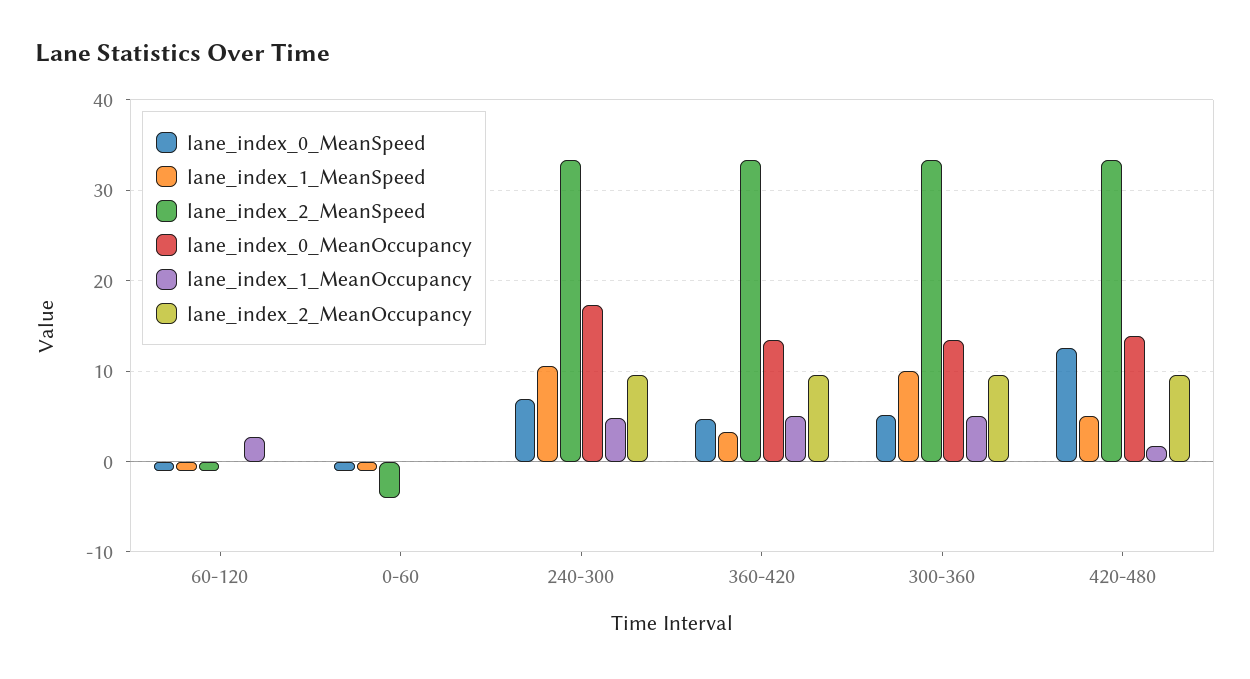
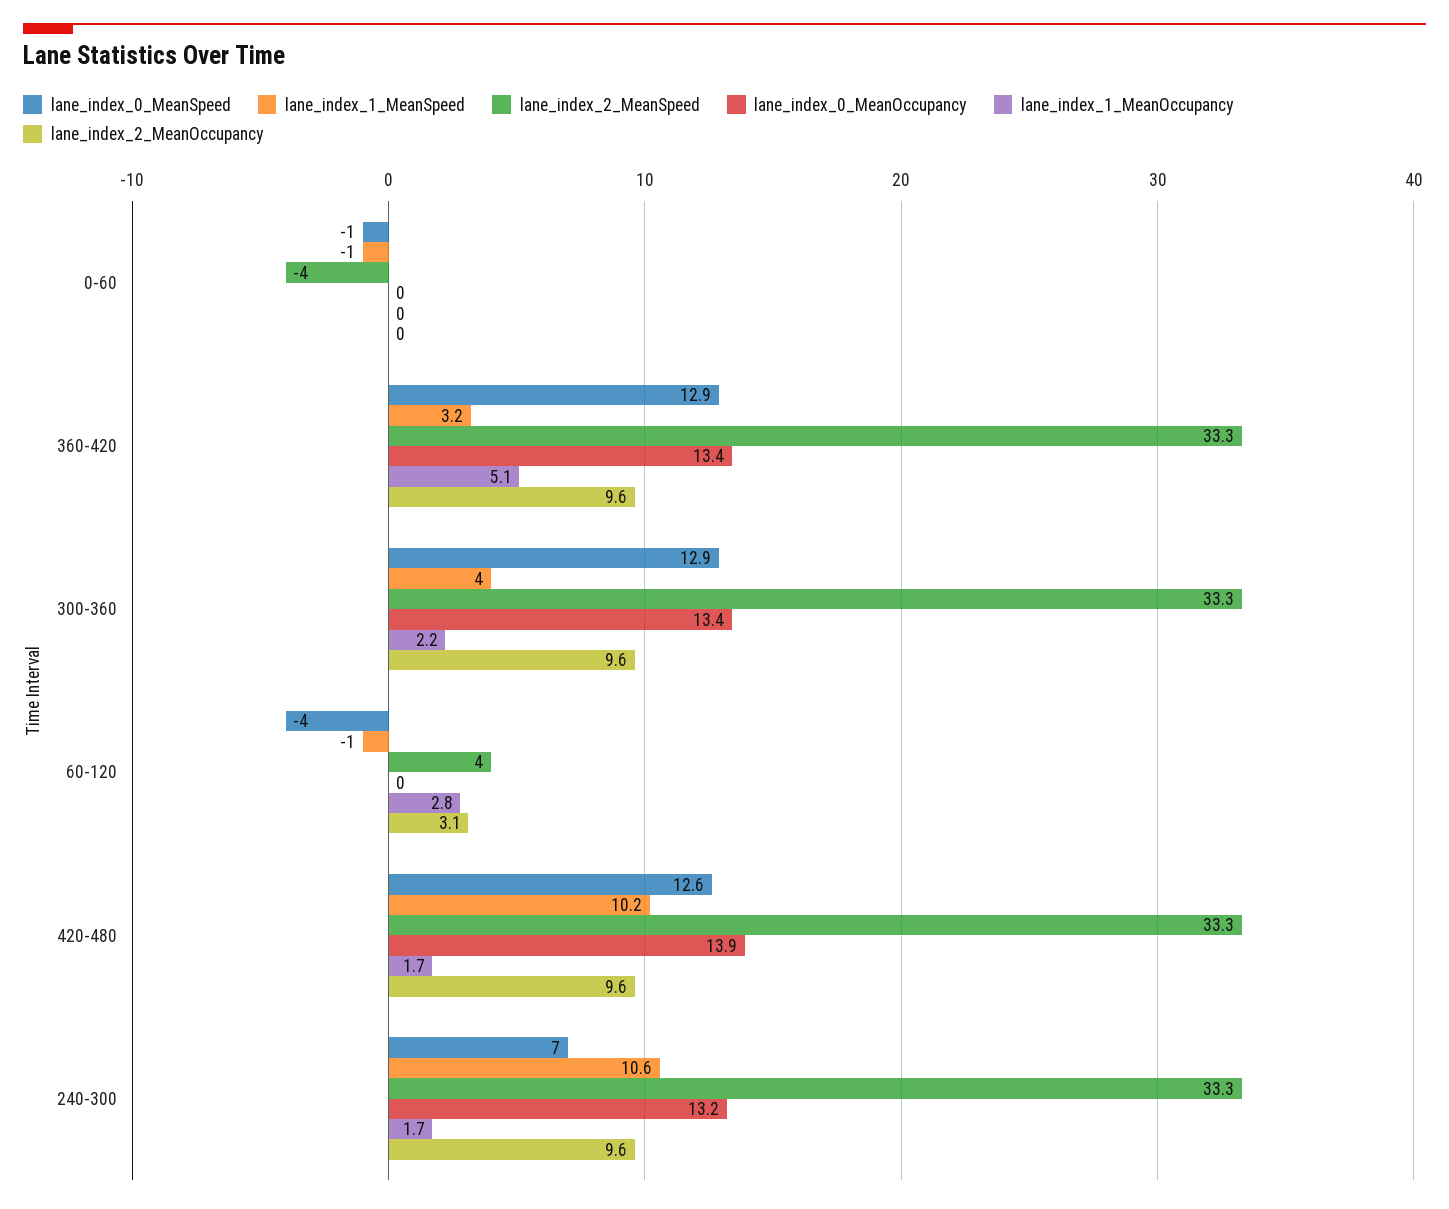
  {
    "lane_index_0_MeanSpeed": {
-     "60-120": -1,
+     "60-120": -4,
      "0-60": -1,
      "240-300": 7,
-     "360-420": 5,
+     "360-420": 12.9,
-     "300-360": 5,
+     "300-360": 12.9,
      "420-480": 12.6
    },
    "lane_index_1_MeanSpeed": {
      "60-120": -1,
      "0-60": -1,
      "240-300": 10.6,
      "360-420": 3.2,
-     "300-360": 10,
+     "300-360": 4,
-     "420-480": 5
+     "420-480": 10.2
    },
    "lane_index_2_MeanSpeed": {
-     "60-120": -1,
+     "60-120": 4,
      "0-60": -4,
      "240-300": 33.3,
      "360-420": 33.3,
      "300-360": 33.3,
      "420-480": 33.3
    },
    "lane_index_0_MeanOccupancy": {
      "60-120": 0,
      "0-60": 0,
-     "240-300": 17,
+     "240-300": 13.2,
      "360-420": 13.4,
      "300-360": 13.4,
      "420-480": 13.9
    },
    "lane_index_1_MeanOccupancy": {
      "60-120": 2.8,
      "0-60": 0,
-     "240-300": 5,
+     "240-300": 1.7,
      "360-420": 5.1,
-     "300-360": 5,
+     "300-360": 2.2,
      "420-480": 1.7
    },
    "lane_index_2_MeanOccupancy": {
-     "60-120": 0,
+     "60-120": 3.1,
      "0-60": 0,
      "240-300": 9.6,
      "360-420": 9.6,
      "300-360": 9.6,
      "420-480": 9.6
    }
  }

